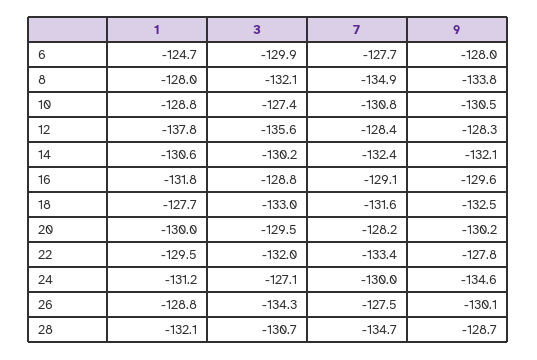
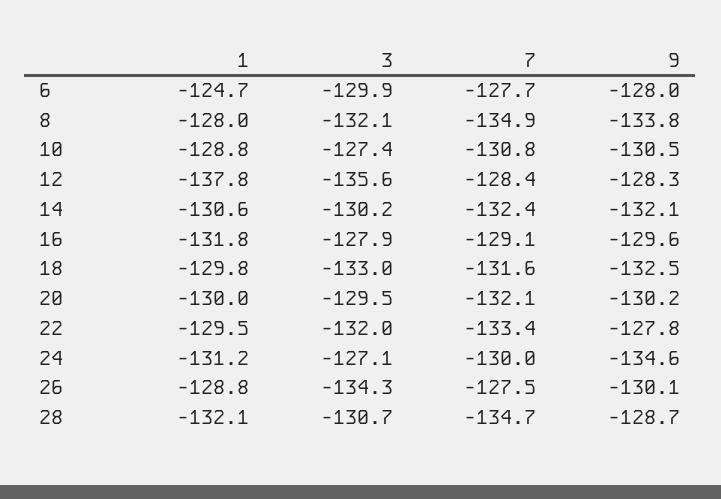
  {
    "1": {
      "6": -124.7,
      "8": -128,
      "10": -128.8,
      "12": -137.8,
      "14": -130.6,
      "16": -131.8,
-     "18": -127.7,
+     "18": -129.8,
      "20": -130,
      "22": -129.5,
      "24": -131.2,
      "26": -128.8,
      "28": -132.1
    },
    "3": {
      "6": -129.9,
      "8": -132.1,
      "10": -127.4,
      "12": -135.6,
      "14": -130.2,
-     "16": -128.8,
+     "16": -127.9,
      "18": -133,
      "20": -129.5,
      "22": -132,
      "24": -127.1,
      "26": -134.3,
      "28": -130.7
    },
    "7": {
      "6": -127.7,
      "8": -134.9,
      "10": -130.8,
      "12": -128.4,
      "14": -132.4,
      "16": -129.1,
      "18": -131.6,
-     "20": -128.2,
+     "20": -132.1,
      "22": -133.4,
      "24": -130,
      "26": -127.5,
      "28": -134.7
    },
    "9": {
      "6": -128,
      "8": -133.8,
      "10": -130.5,
      "12": -128.3,
      "14": -132.1,
      "16": -129.6,
      "18": -132.5,
      "20": -130.2,
      "22": -127.8,
      "24": -134.6,
      "26": -130.1,
      "28": -128.7
    }
  }

